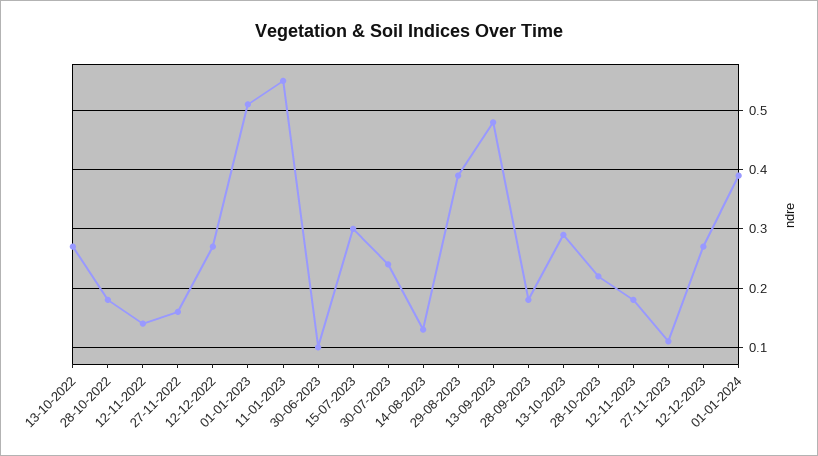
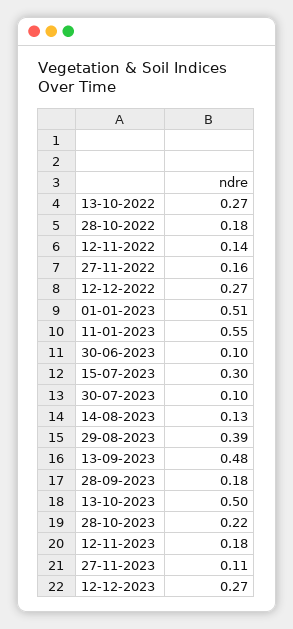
  {
    "13-10-2022": 0.27,
    "28-10-2022": 0.18,
    "12-11-2022": 0.14,
    "27-11-2022": 0.16,
    "12-12-2022": 0.27,
    "01-01-2023": 0.51,
    "11-01-2023": 0.55,
    "30-06-2023": 0.1,
    "15-07-2023": 0.3,
-   "30-07-2023": 0.25,
+   "30-07-2023": 0.1,
    "14-08-2023": 0.13,
    "29-08-2023": 0.39,
    "13-09-2023": 0.48,
    "28-09-2023": 0.18,
-   "13-10-2023": 0.3,
+   "13-10-2023": 0.5,
    "28-10-2023": 0.22,
    "12-11-2023": 0.18,
    "27-11-2023": 0.11,
-   "12-12-2023": 0.27,
+   "12-12-2023": 0.27
-   "01-01-2024": 0.4
  }

